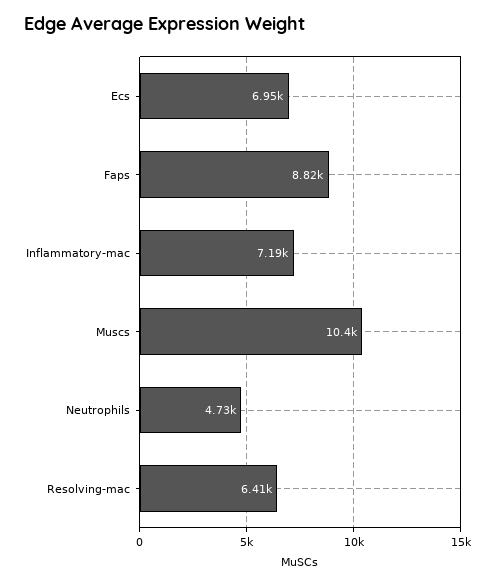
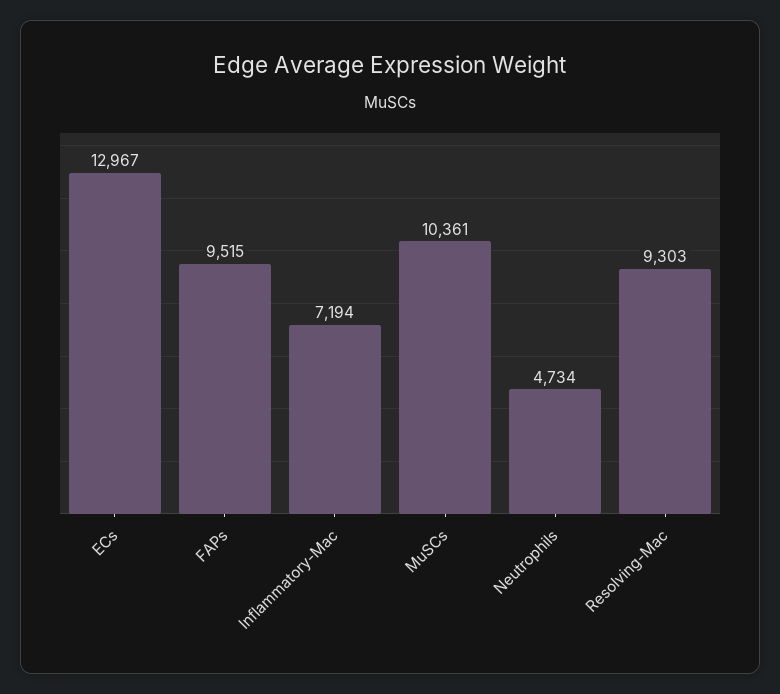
  {
-   "Ecs": 6950,
+   "Ecs": 12967,
-   "Faps": 8820,
+   "Faps": 9515,
    "Inflammatory-mac": 7194,
    "Muscs": 10361,
    "Neutrophils": 4734,
-   "Resolving-mac": 6410
+   "Resolving-mac": 9303
  }

